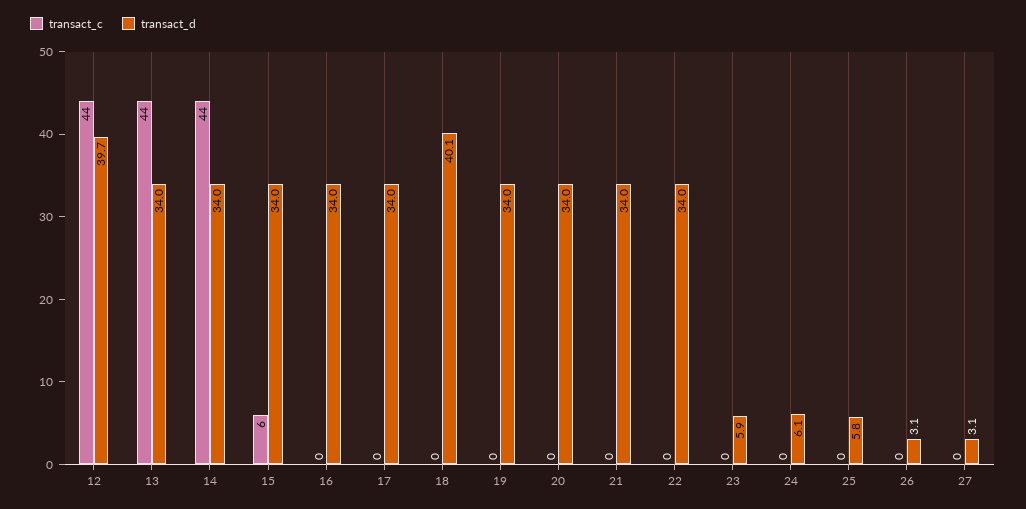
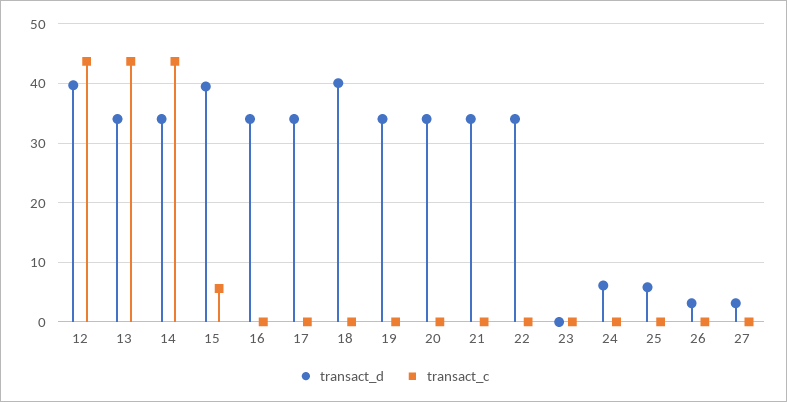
  {
    "transact_c": {
      "12": 44,
      "13": 44,
      "14": 44,
      "15": 6,
      "16": 0,
      "17": 0,
      "18": 0,
      "19": 0,
      "20": 0,
      "21": 0,
      "22": 0,
      "23": 0,
      "24": 0,
      "25": 0,
      "26": 0,
      "27": 0
    },
    "transact_d": {
      "12": 39.7,
      "13": 34,
      "14": 34,
-     "15": 34,
+     "15": 40,
      "16": 34,
      "17": 34,
      "18": 40.1,
      "19": 34,
      "20": 34,
      "21": 34,
      "22": 34,
-     "23": 5.9,
+     "23": 0,
      "24": 6.1,
      "25": 5.8,
      "26": 3.1,
      "27": 3.1
    }
  }

